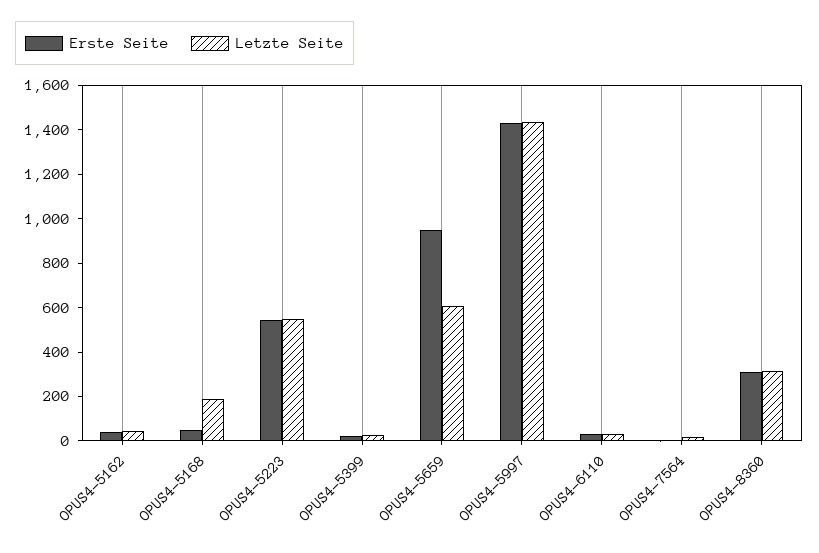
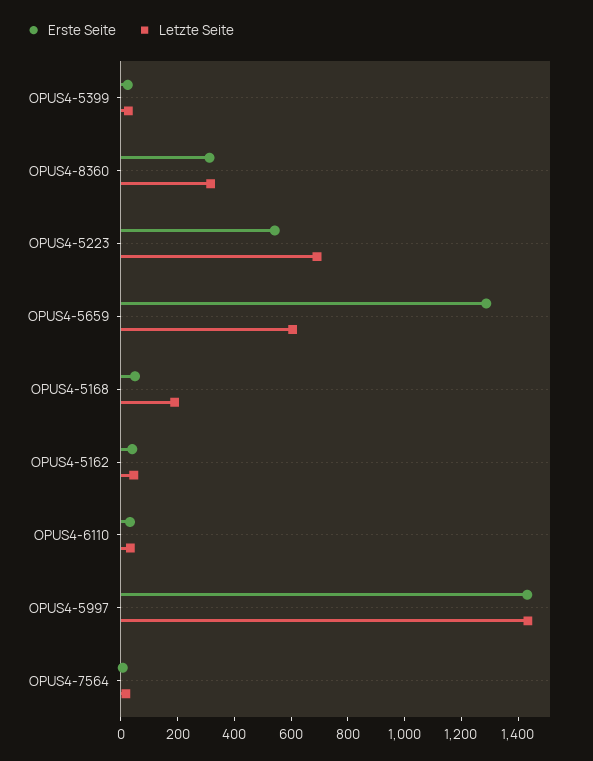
  {
    "Erste Seite": {
      "OPUS4-5162": 50,
      "OPUS4-5168": 50,
      "OPUS4-5223": 550,
      "OPUS4-5399": 0,
-     "OPUS4-5659": 950,
+     "OPUS4-5659": 1300,
      "OPUS4-5997": 1450,
      "OPUS4-6110": 50,
      "OPUS4-7564": 0,
      "OPUS4-8360": 300
    },
    "Letzte Seite": {
      "OPUS4-5162": 50,
      "OPUS4-5168": 200,
-     "OPUS4-5223": 550,
+     "OPUS4-5223": 700,
      "OPUS4-5399": 50,
      "OPUS4-5659": 600,
      "OPUS4-5997": 1450,
      "OPUS4-6110": 50,
      "OPUS4-7564": 0,
      "OPUS4-8360": 300
    }
  }

